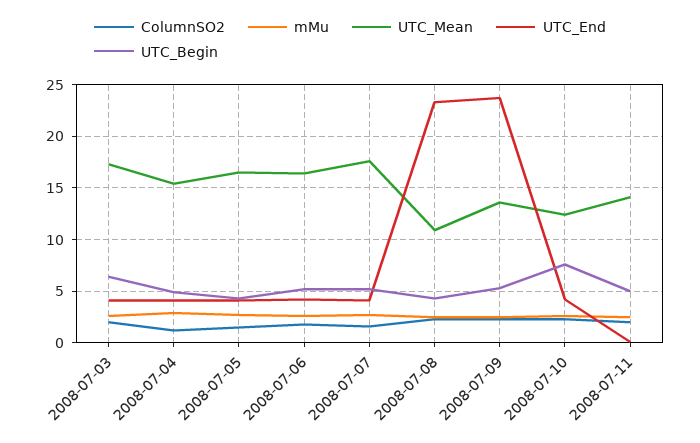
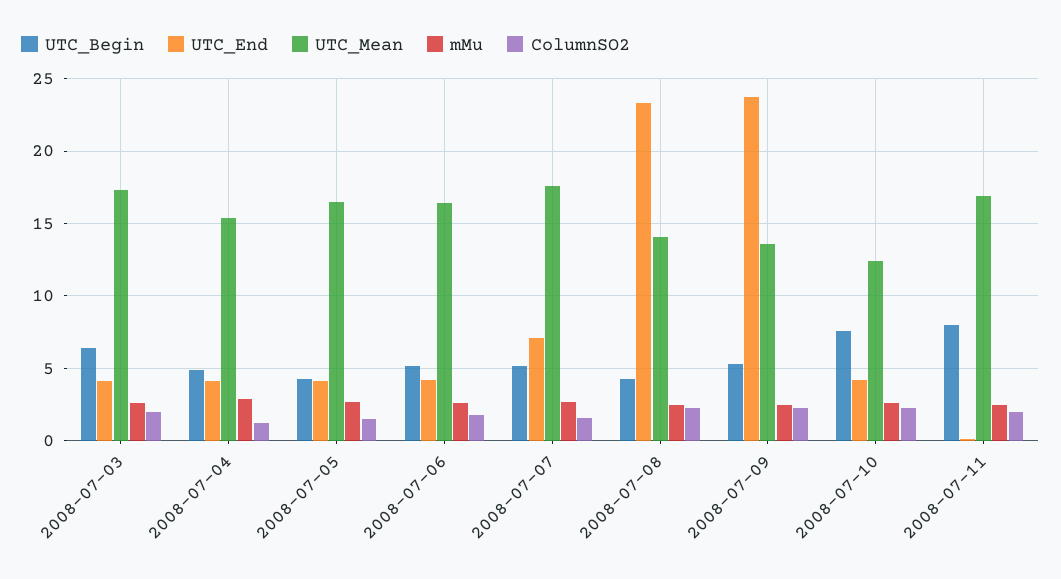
  {
    "ColumnSO2": {
      "2008-07-03": 2,
      "2008-07-04": 1,
      "2008-07-05": 1.5,
      "2008-07-06": 2,
      "2008-07-07": 1.5,
      "2008-07-08": 2.5,
      "2008-07-09": 2.5,
      "2008-07-10": 2.5,
      "2008-07-11": 2
    },
    "mMu": {
      "2008-07-03": 2.5,
      "2008-07-04": 3,
      "2008-07-05": 2.5,
      "2008-07-06": 2.5,
      "2008-07-07": 2.5,
      "2008-07-08": 2.5,
      "2008-07-09": 2.5,
      "2008-07-10": 2.5,
      "2008-07-11": 2.5
    },
    "UTC_Mean": {
      "2008-07-03": 17.5,
      "2008-07-04": 15.5,
      "2008-07-05": 16.5,
      "2008-07-06": 16.5,
      "2008-07-07": 17.5,
-     "2008-07-08": 11,
+     "2008-07-08": 14,
      "2008-07-09": 13.5,
      "2008-07-10": 12.5,
-     "2008-07-11": 14
+     "2008-07-11": 17
    },
    "UTC_End": {
      "2008-07-03": 4,
      "2008-07-04": 4,
      "2008-07-05": 4,
      "2008-07-06": 4,
-     "2008-07-07": 4,
+     "2008-07-07": 7,
      "2008-07-08": 23.5,
      "2008-07-09": 23.5,
      "2008-07-10": 4,
      "2008-07-11": 0
    },
    "UTC_Begin": {
      "2008-07-03": 6.5,
      "2008-07-04": 5,
      "2008-07-05": 4.5,
      "2008-07-06": 5,
      "2008-07-07": 5,
      "2008-07-08": 4.5,
      "2008-07-09": 5.5,
      "2008-07-10": 7.5,
-     "2008-07-11": 5
+     "2008-07-11": 8
    }
  }

